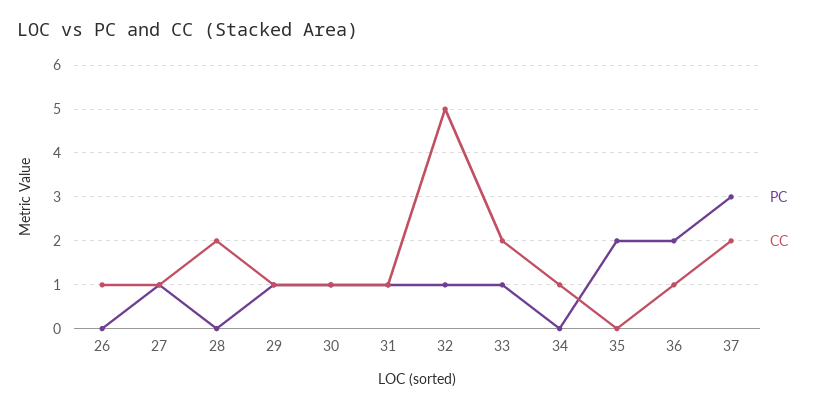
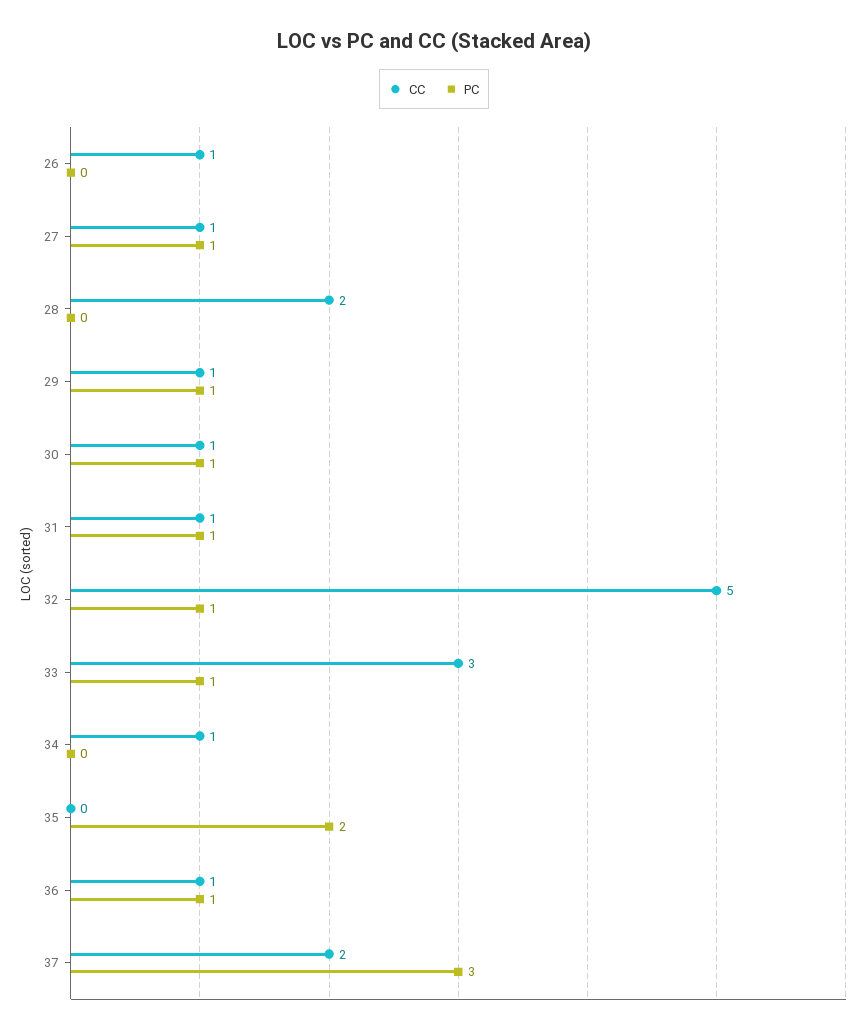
  {
    "PC": {
      "26": 0,
      "27": 1,
      "28": 0,
      "29": 1,
      "30": 1,
      "31": 1,
      "32": 1,
      "33": 1,
      "34": 0,
      "35": 2,
-     "36": 2,
+     "36": 1,
      "37": 3
    },
    "CC": {
      "26": 1,
      "27": 1,
      "28": 2,
      "29": 1,
      "30": 1,
      "31": 1,
      "32": 5,
-     "33": 2,
+     "33": 3,
      "34": 1,
      "35": 0,
      "36": 1,
      "37": 2
    }
  }

